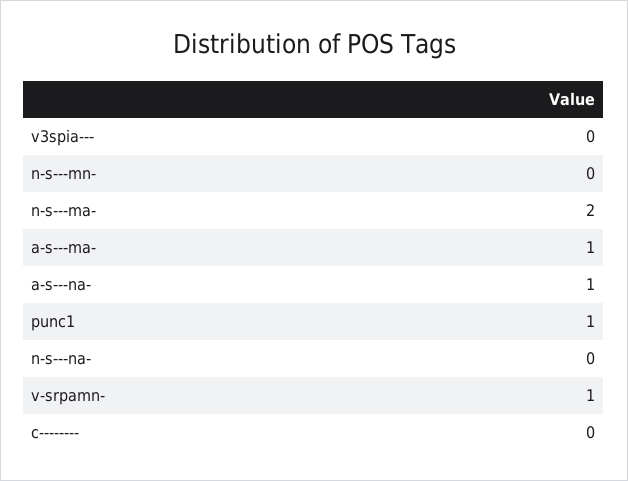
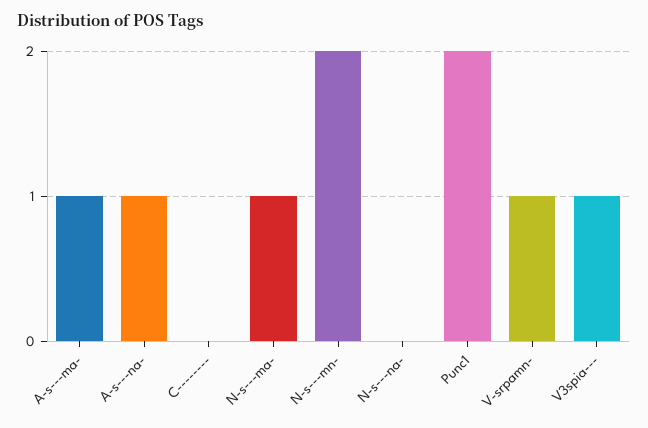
  {
-   "v3spia---": 0,
+   "v3spia---": 1,
-   "n-s---mn-": 0,
+   "n-s---mn-": 2,
-   "n-s---ma-": 2,
+   "n-s---ma-": 1,
    "a-s---ma-": 1,
    "a-s---na-": 1,
-   "punc1": 1,
+   "punc1": 2,
    "n-s---na-": 0,
    "v-srpamn-": 1,
    "c--------": 0
  }

